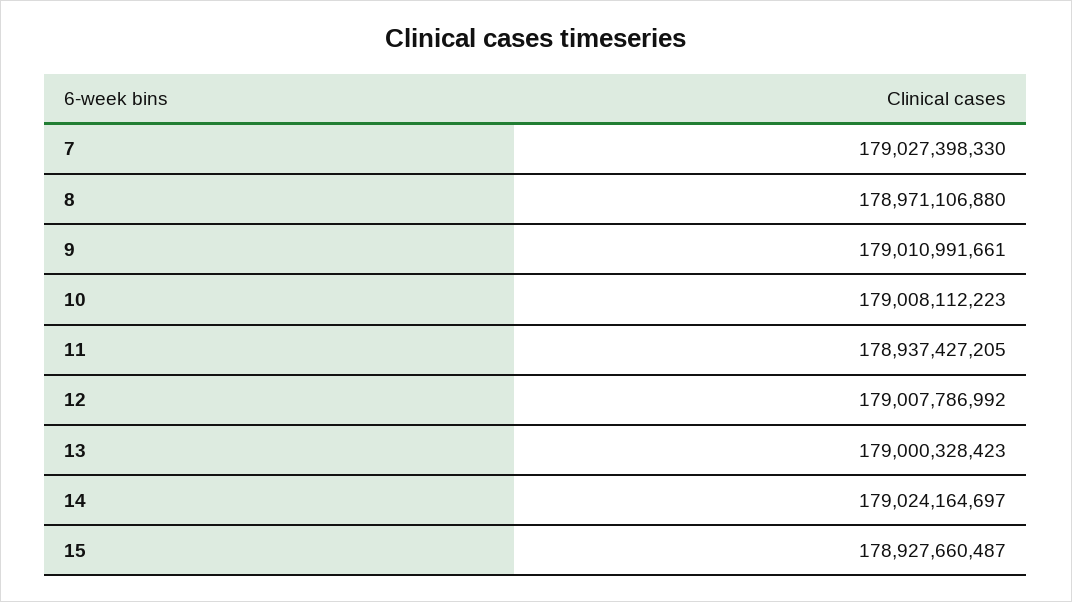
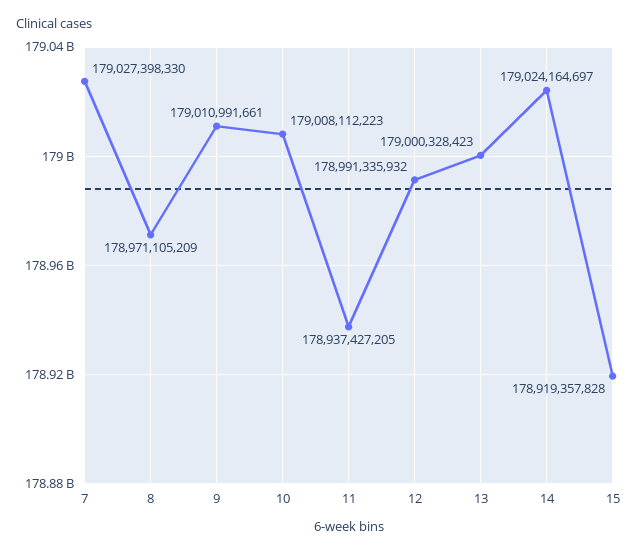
  {
    "7": 179027398330,
-   "8": 178971106880,
+   "8": 178971105209,
    "9": 179010991661,
    "10": 179008112223,
    "11": 178937427205,
-   "12": 179007786992,
+   "12": 178991335932,
    "13": 179000328423,
    "14": 179024164697,
-   "15": 178927660487
+   "15": 178919357828
  }

